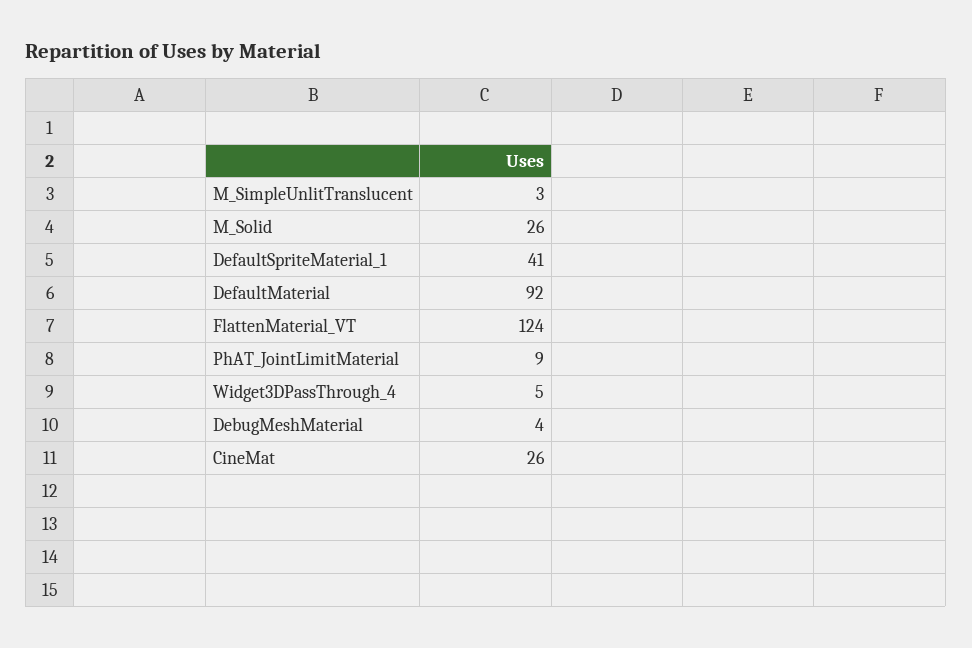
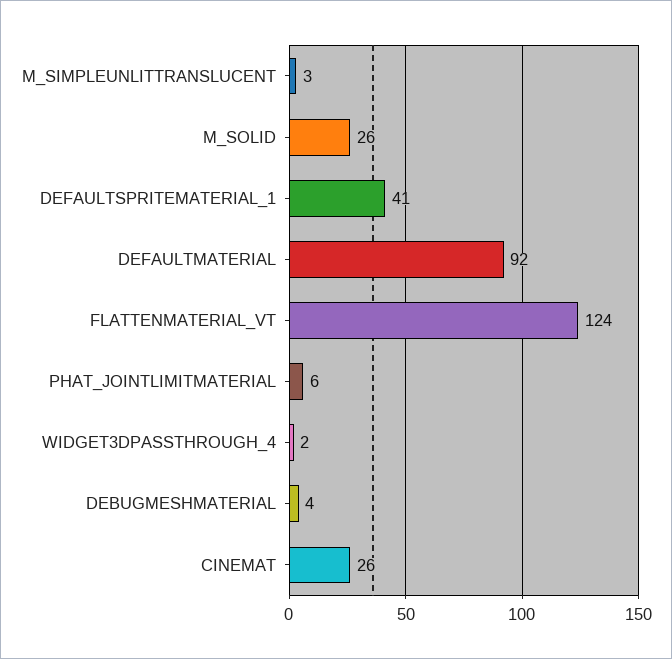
  {
    "M_SimpleUnlitTranslucent": 3,
    "M_Solid": 26,
    "DefaultSpriteMaterial_1": 41,
    "DefaultMaterial": 92,
    "FlattenMaterial_VT": 124,
-   "PhAT_JointLimitMaterial": 9,
+   "PhAT_JointLimitMaterial": 6,
-   "Widget3DPassThrough_4": 5,
+   "Widget3DPassThrough_4": 2,
    "DebugMeshMaterial": 4,
    "CineMat": 26
  }

